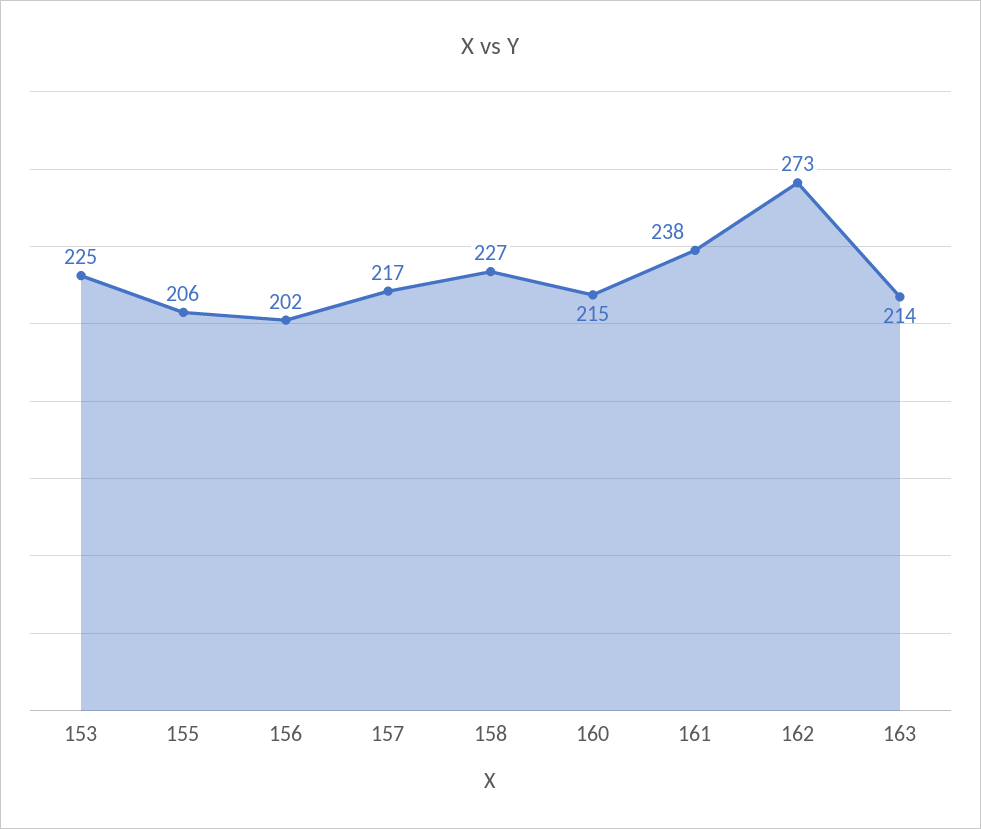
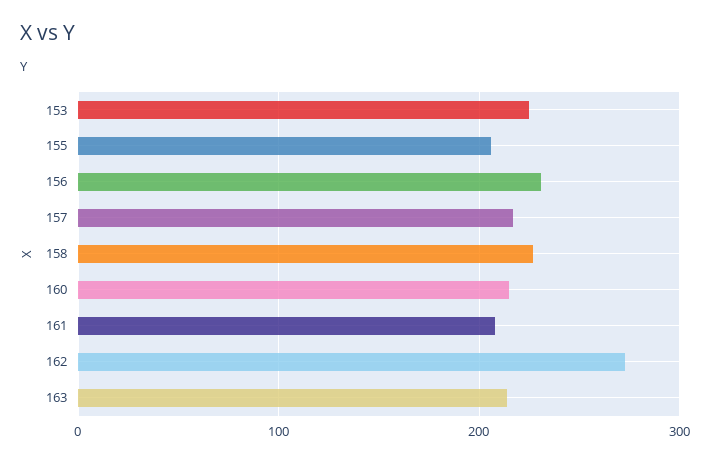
  {
    "153": 225,
    "155": 206,
-   "156": 202,
+   "156": 230,
    "157": 217,
    "158": 227,
    "160": 215,
-   "161": 238,
+   "161": 210,
    "162": 273,
    "163": 214
  }

